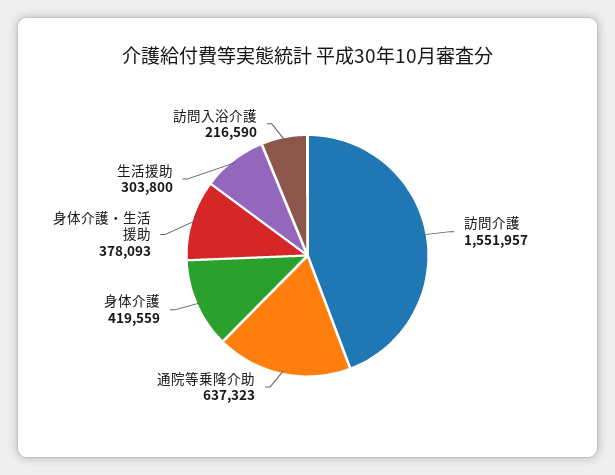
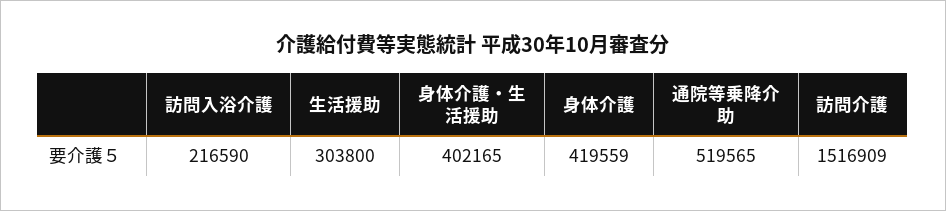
  {
-   "訪問介護": 1551957,
+   "訪問介護": 1516909,
-   "通院等乗降介助": 637323,
+   "通院等乗降介助": 519565,
    "身体介護": 419559,
-   "身体介護・生活援助": 378093,
+   "身体介護・生活援助": 402165,
    "生活援助": 303800,
    "訪問入浴介護": 216590
  }

